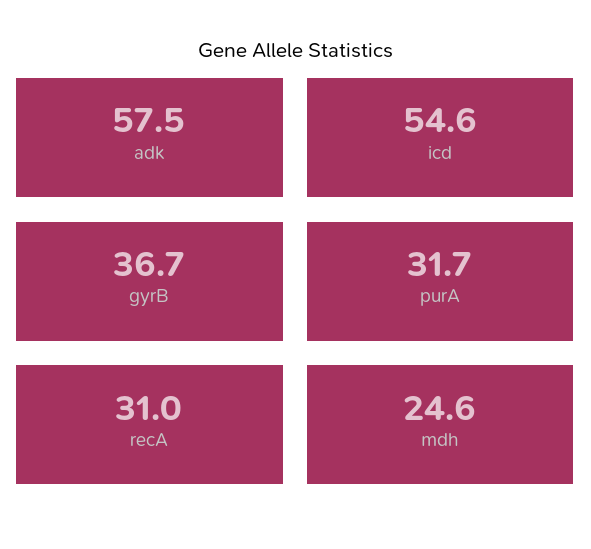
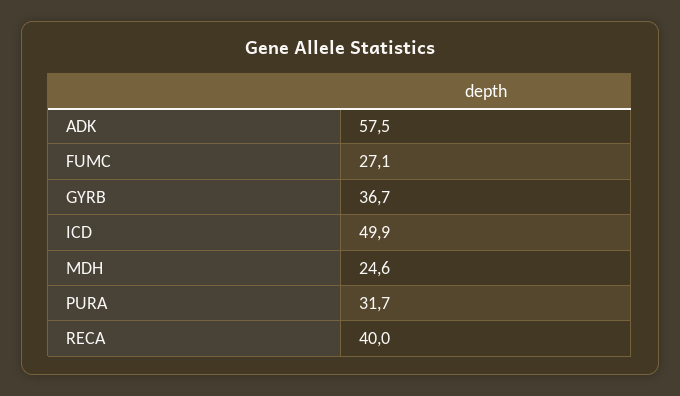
  {
    "adk": 57.5,
-   "icd": 54.6,
+   "icd": 49.9,
    "gyrB": 36.7,
    "purA": 31.7,
-   "recA": 31,
+   "recA": 40,
-   "mdh": 24.6
+   "mdh": 24.6,
+   "FUMC": 27.1
  }

